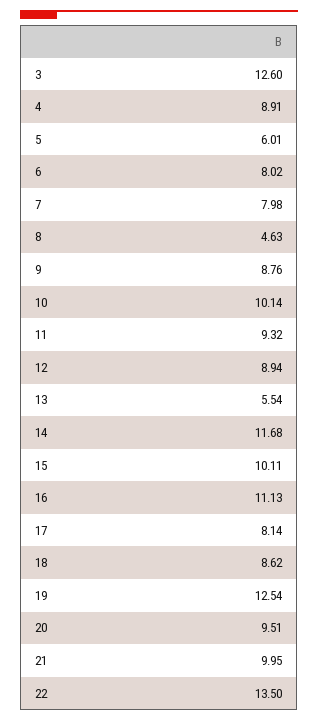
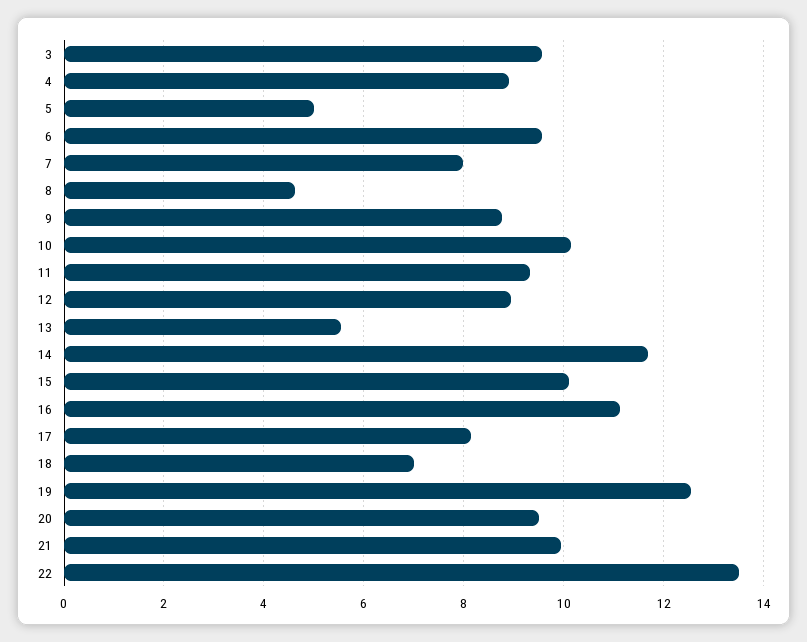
  {
-   "3": 12.6,
+   "3": 9.6,
    "4": 8.91,
-   "5": 6.01,
+   "5": 5,
-   "6": 8.02,
+   "6": 9.6,
    "7": 7.98,
    "8": 4.63,
    "9": 8.76,
    "10": 10.14,
    "11": 9.32,
    "12": 8.94,
    "13": 5.54,
    "14": 11.68,
    "15": 10.11,
    "16": 11.13,
    "17": 8.14,
-   "18": 8.62,
+   "18": 7,
    "19": 12.54,
    "20": 9.51,
    "21": 9.95,
    "22": 13.5
  }

